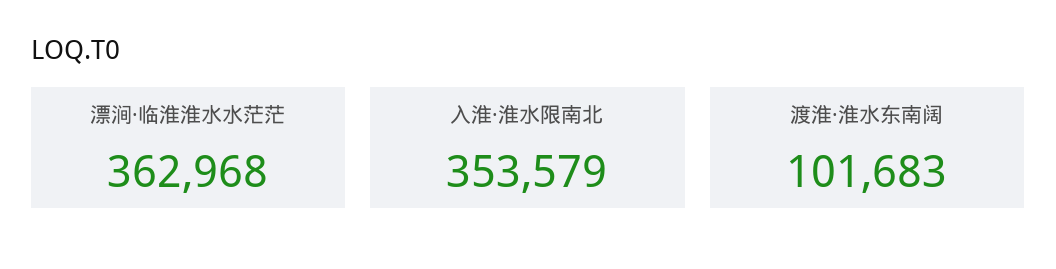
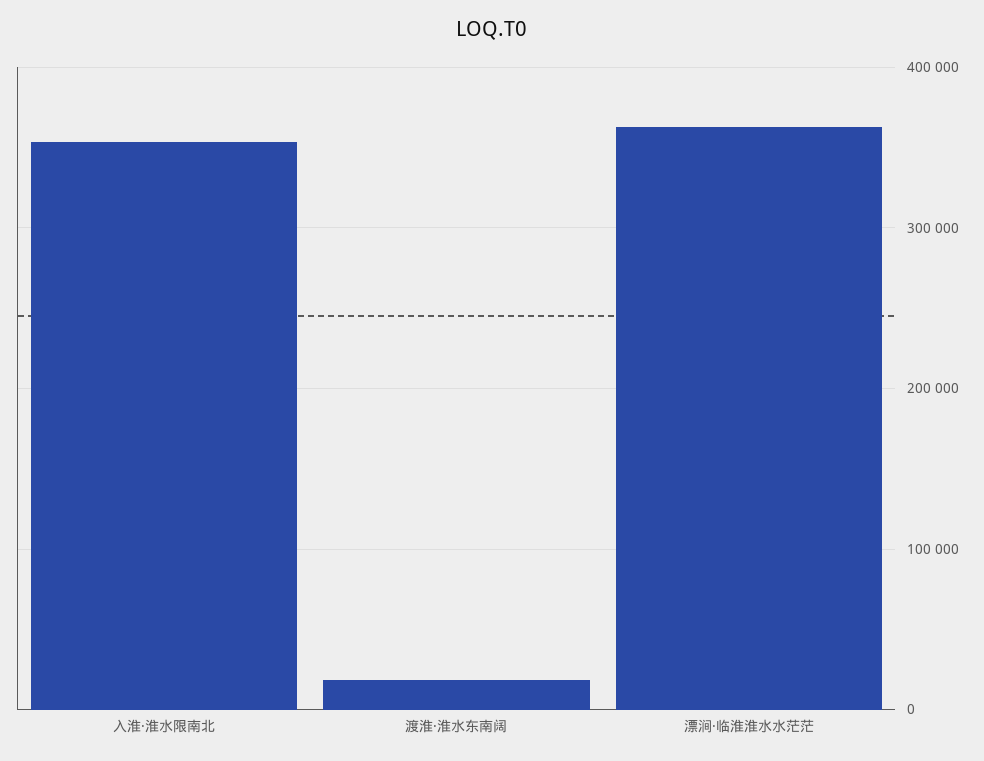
  {
    "漂涧·临淮淮水水茫茫": 362968,
    "入淮·淮水限南北": 353579,
-   "渡淮·淮水东南阔": 101683
+   "渡淮·淮水东南阔": 20000
  }

